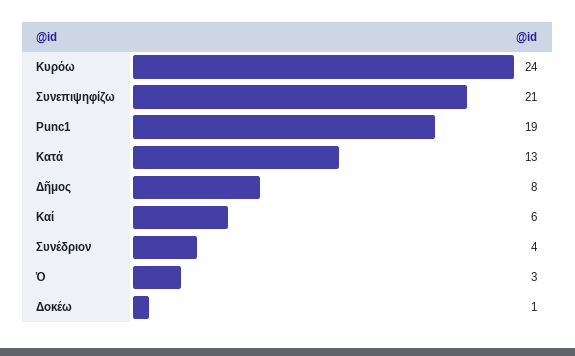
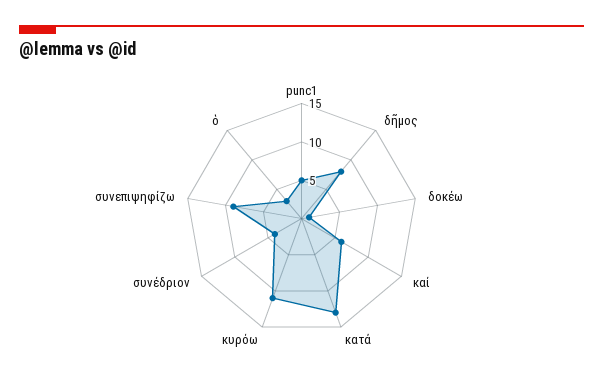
  {
-   "Κυρόω": 24,
+   "Κυρόω": 10,
-   "Συνεπιψηφίζω": 21,
+   "Συνεπιψηφίζω": 10,
-   "Punc1": 19,
+   "Punc1": 5,
    "Κατά": 13,
    "Δῆμος": 8,
    "Καί": 6,
    "Συνέδριον": 4,
    "Ὁ": 3,
    "Δοκέω": 1
  }

